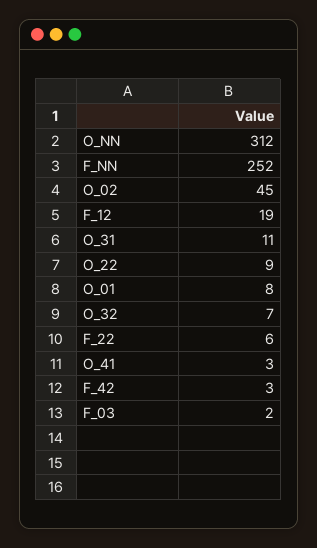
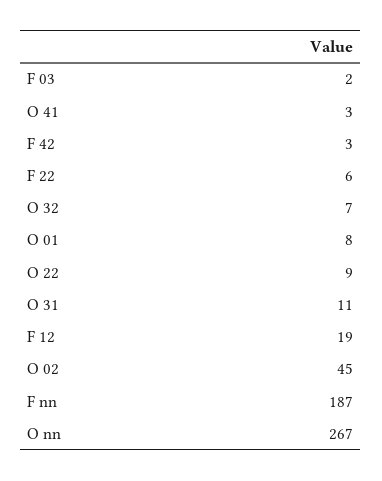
  {
-   "O_NN": 312,
+   "O_NN": 267,
-   "F_NN": 252,
+   "F_NN": 187,
    "O_02": 45,
    "F_12": 19,
    "O_31": 11,
    "O_22": 9,
    "O_01": 8,
    "O_32": 7,
    "F_22": 6,
    "O_41": 3,
    "F_42": 3,
    "F_03": 2
  }

